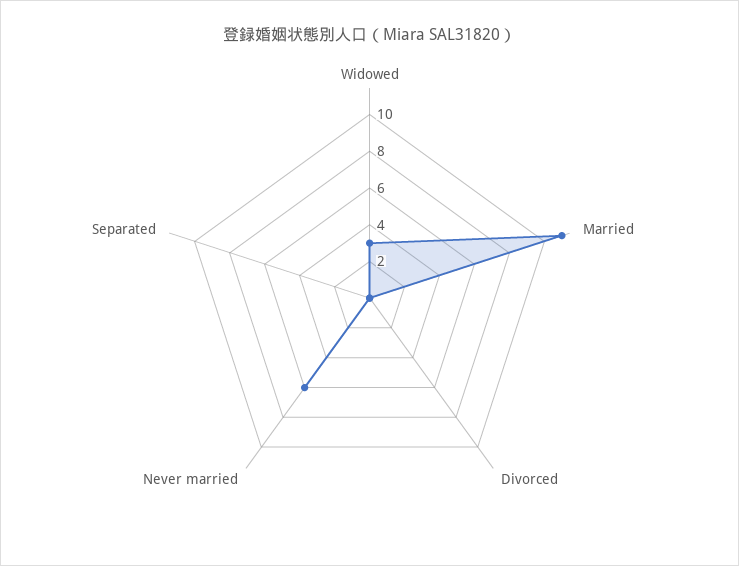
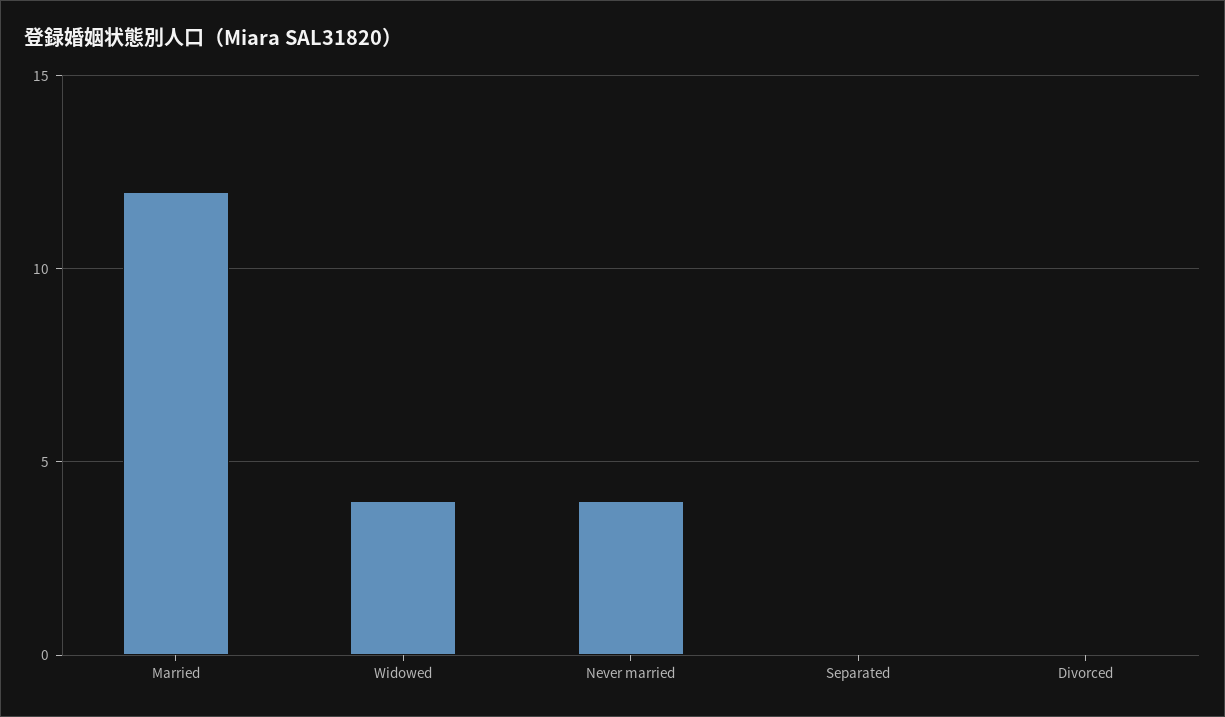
  {
-   "Widowed": 3,
+   "Widowed": 4,
-   "Married": 11,
+   "Married": 12,
    "Divorced": 0,
-   "Never married": 6,
+   "Never married": 4,
    "Separated": 0
  }

